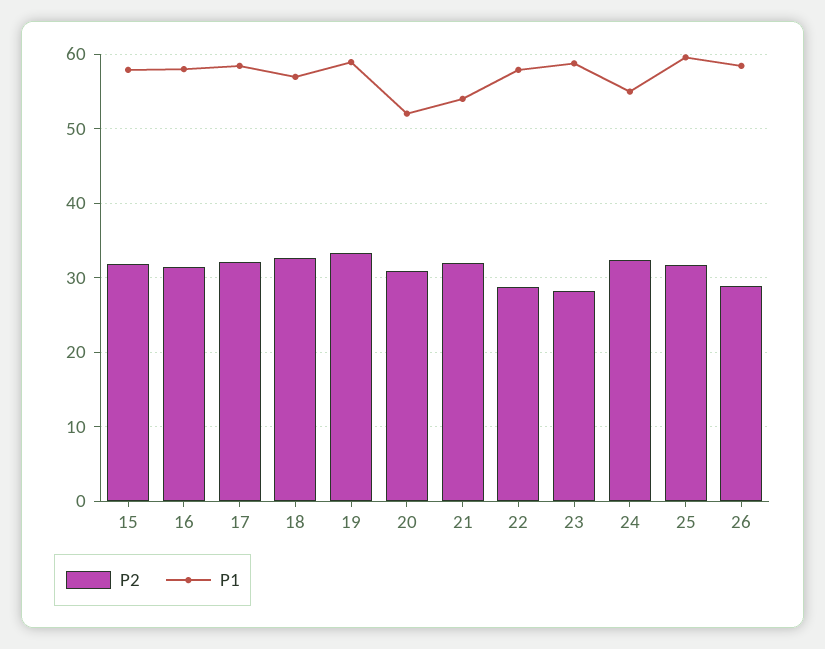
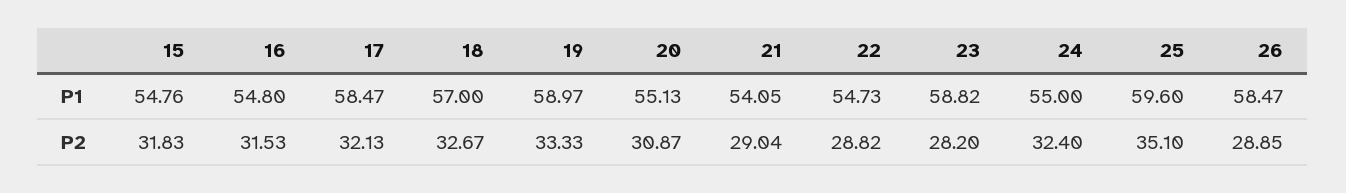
  {
    "P2": {
      "15": 31.83,
      "16": 31.53,
      "17": 32.13,
      "18": 32.67,
      "19": 33.33,
      "20": 30.87,
-     "21": 32,
+     "21": 29.04,
      "22": 28.82,
      "23": 28.2,
      "24": 32.4,
-     "25": 32,
+     "25": 35.1,
      "26": 28.85
    },
    "P1": {
-     "15": 58,
+     "15": 54.76,
-     "16": 58,
+     "16": 54.8,
      "17": 58.47,
      "18": 57,
      "19": 58.97,
-     "20": 52,
+     "20": 55.13,
      "21": 54.05,
-     "22": 58,
+     "22": 54.73,
      "23": 58.82,
      "24": 55,
      "25": 59.6,
      "26": 58.47
    }
  }

